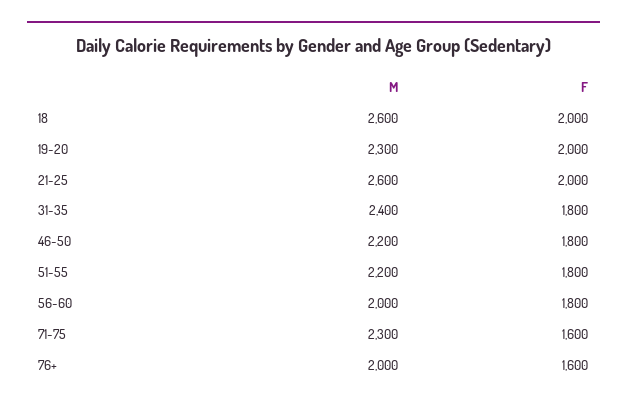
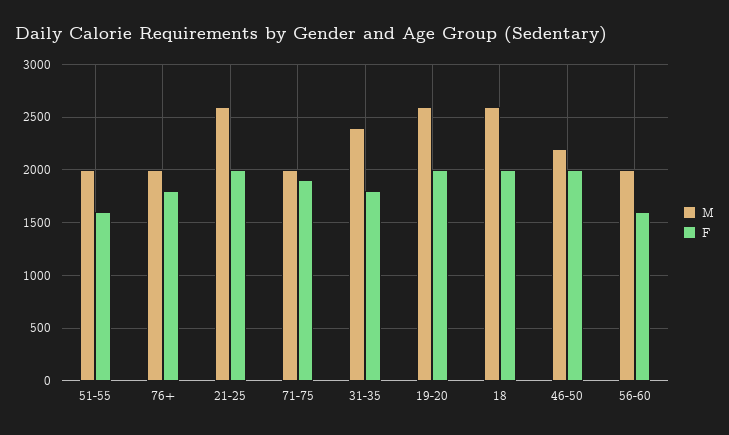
  {
    "M": {
      "18": 2600,
-     "19-20": 2300,
+     "19-20": 2600,
      "21-25": 2600,
      "31-35": 2400,
      "46-50": 2200,
-     "51-55": 2200,
+     "51-55": 2000,
      "56-60": 2000,
-     "71-75": 2300,
+     "71-75": 2000,
      "76+": 2000
    },
    "F": {
      "18": 2000,
      "19-20": 2000,
      "21-25": 2000,
      "31-35": 1800,
-     "46-50": 1800,
+     "46-50": 2000,
-     "51-55": 1800,
+     "51-55": 1600,
-     "56-60": 1800,
+     "56-60": 1600,
-     "71-75": 1600,
+     "71-75": 1900,
-     "76+": 1600
+     "76+": 1800
    }
  }

